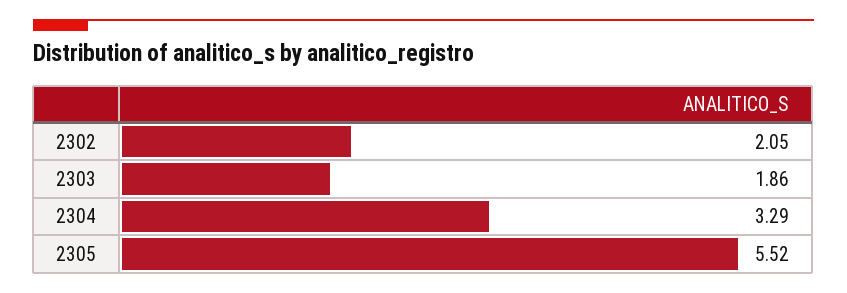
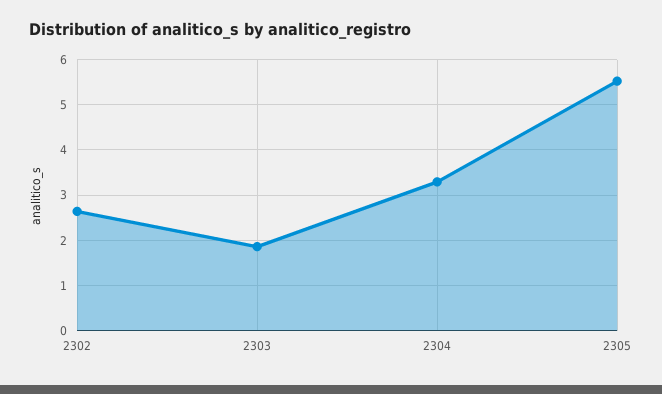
  {
-   "2302": 2.05,
+   "2302": 2.6,
    "2303": 1.86,
    "2304": 3.29,
    "2305": 5.52
  }

